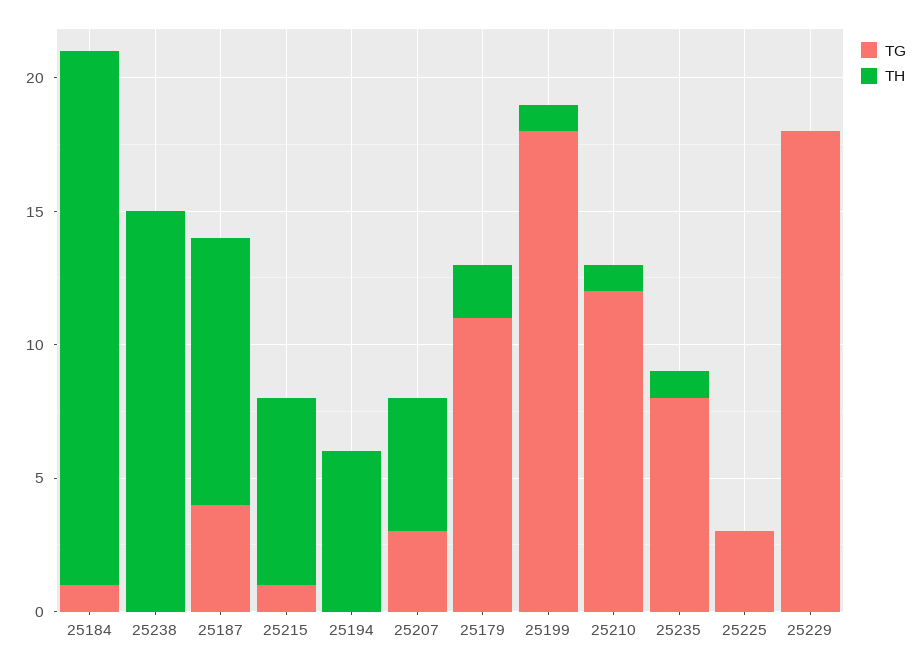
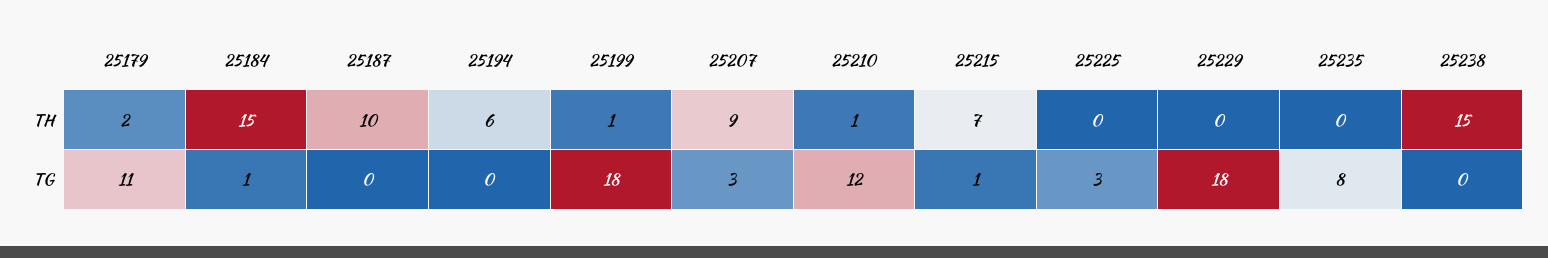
  {
    "TG": {
      "25184": 1,
      "25238": 0,
-     "25187": 4,
+     "25187": 0,
      "25215": 1,
      "25194": 0,
      "25207": 3,
      "25179": 11,
      "25199": 18,
      "25210": 12,
      "25235": 8,
      "25225": 3,
      "25229": 18
    },
    "TH": {
-     "25184": 20,
+     "25184": 15,
      "25238": 15,
      "25187": 10,
      "25215": 7,
      "25194": 6,
-     "25207": 5,
+     "25207": 9,
      "25179": 2,
      "25199": 1,
      "25210": 1,
-     "25235": 1,
+     "25235": 0,
      "25225": 0,
      "25229": 0
    }
  }

